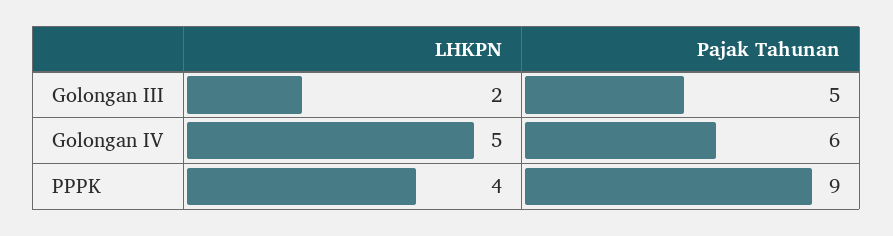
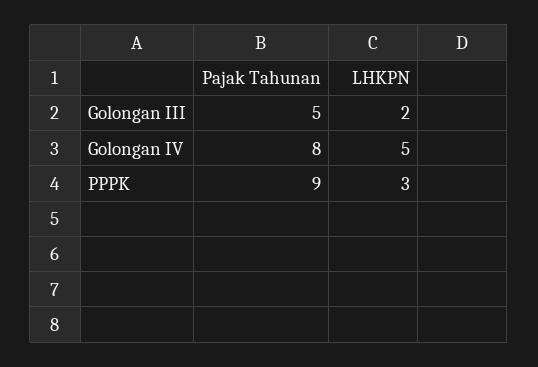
  {
    "LHKPN": {
      "Golongan III": 2,
      "Golongan IV": 5,
-     "PPPK": 4
+     "PPPK": 3
    },
    "Pajak Tahunan": {
      "Golongan III": 5,
-     "Golongan IV": 6,
+     "Golongan IV": 8,
      "PPPK": 9
    }
  }

